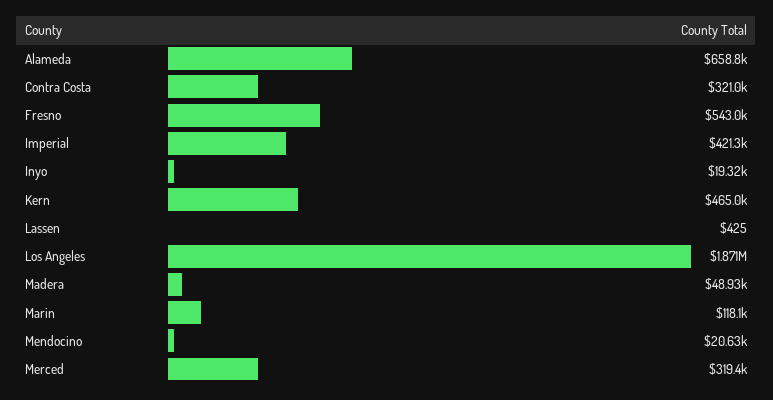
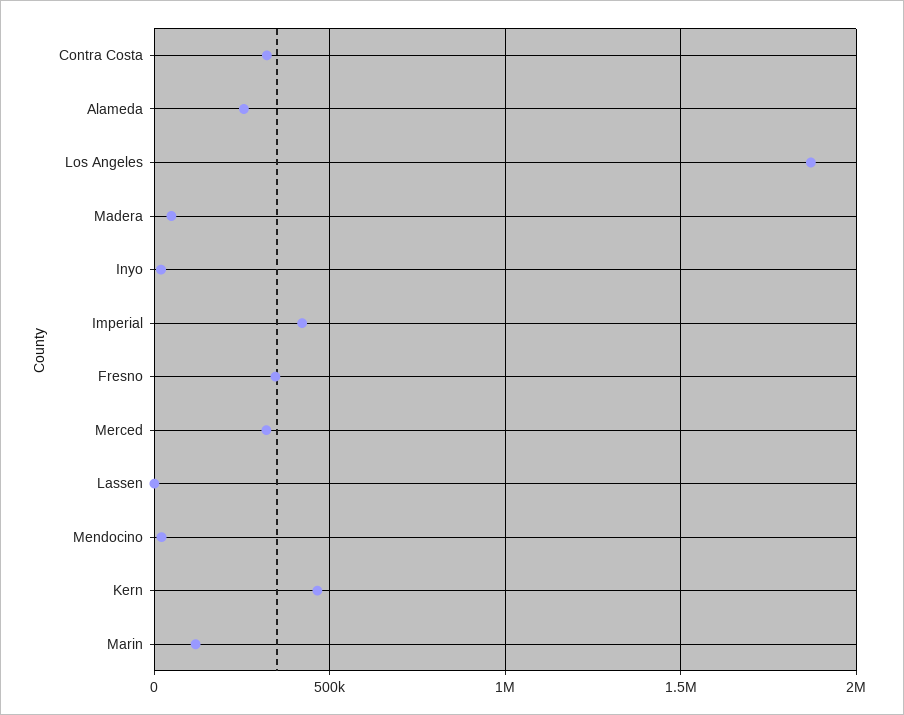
  {
-   "Alameda": 658800,
+   "Alameda": 250000,
    "Contra Costa": 321000,
-   "Fresno": 543000,
+   "Fresno": 350000,
    "Imperial": 421300,
    "Inyo": 19320,
    "Kern": 465000,
    "Lassen": 425,
    "Los Angeles": 1871000,
    "Madera": 48930,
    "Marin": 118100,
    "Mendocino": 20630,
    "Merced": 319400
  }

